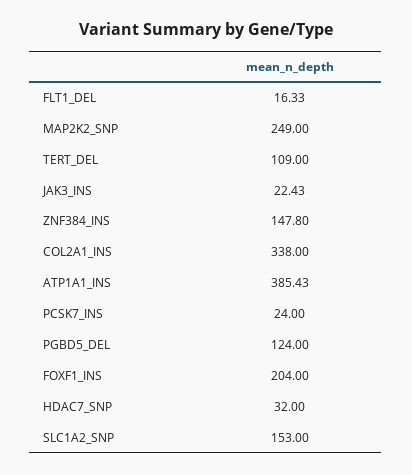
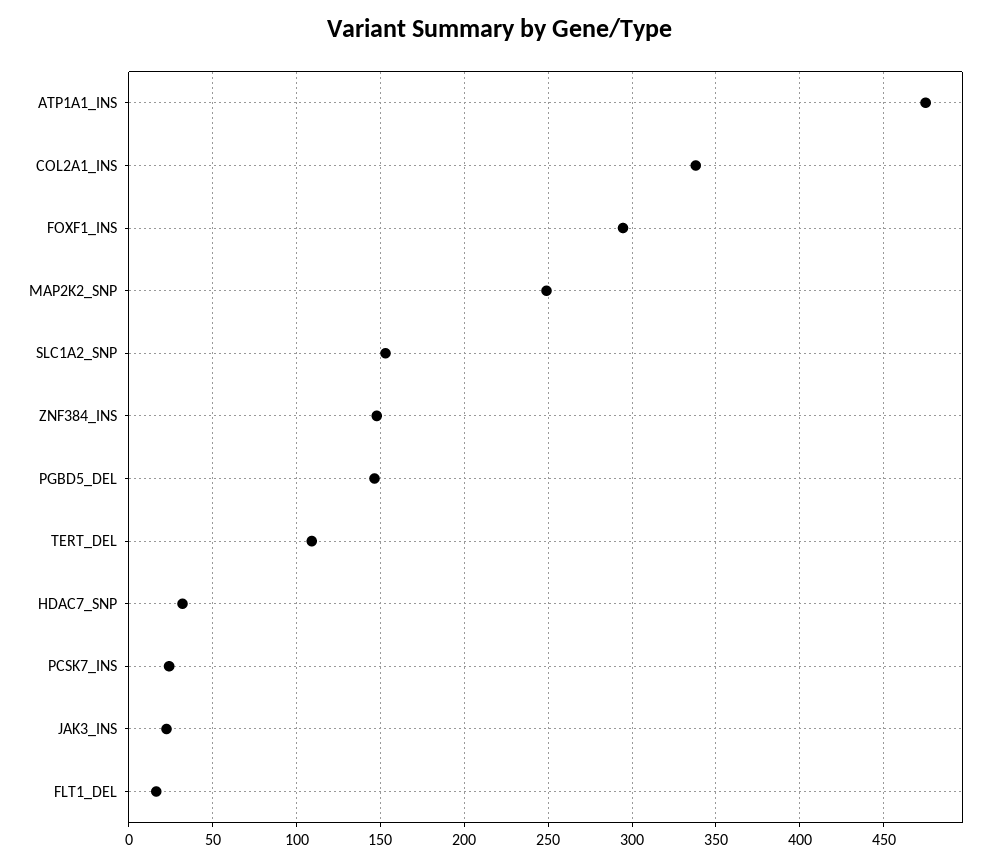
  {
    "FLT1_DEL": 16.33,
    "MAP2K2_SNP": 249,
    "TERT_DEL": 109,
    "JAK3_INS": 22.43,
    "ZNF384_INS": 147.8,
    "COL2A1_INS": 338,
-   "ATP1A1_INS": 385.43,
+   "ATP1A1_INS": 475,
    "PCSK7_INS": 24,
-   "PGBD5_DEL": 124,
+   "PGBD5_DEL": 145,
-   "FOXF1_INS": 204,
+   "FOXF1_INS": 295,
    "HDAC7_SNP": 32,
    "SLC1A2_SNP": 153
  }

